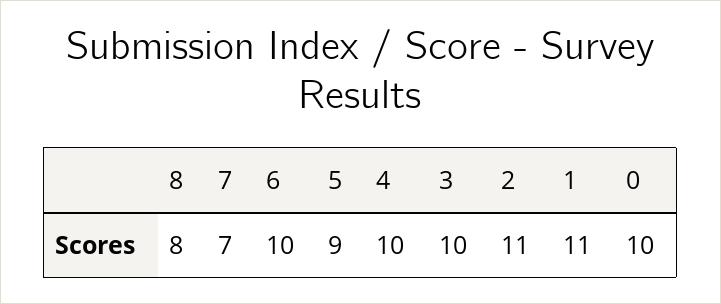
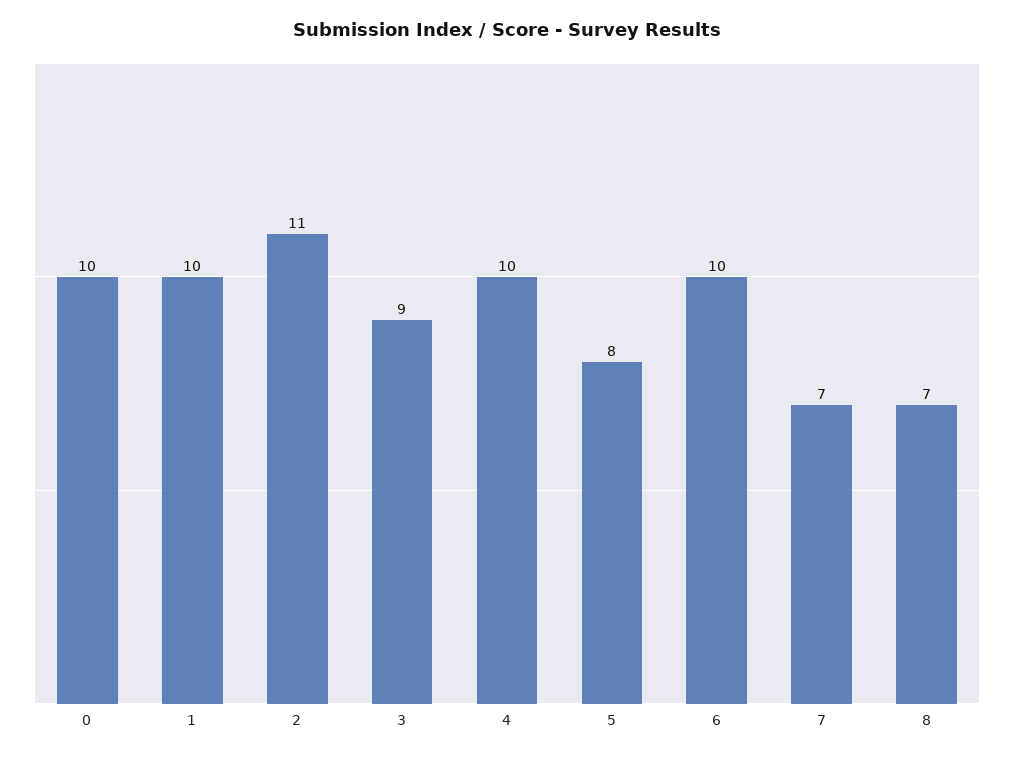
  {
-   "8": 8,
+   "8": 7,
    "7": 7,
    "6": 10,
-   "5": 9,
+   "5": 8,
    "4": 10,
-   "3": 10,
+   "3": 9,
    "2": 11,
-   "1": 11,
+   "1": 10,
    "0": 10
  }

